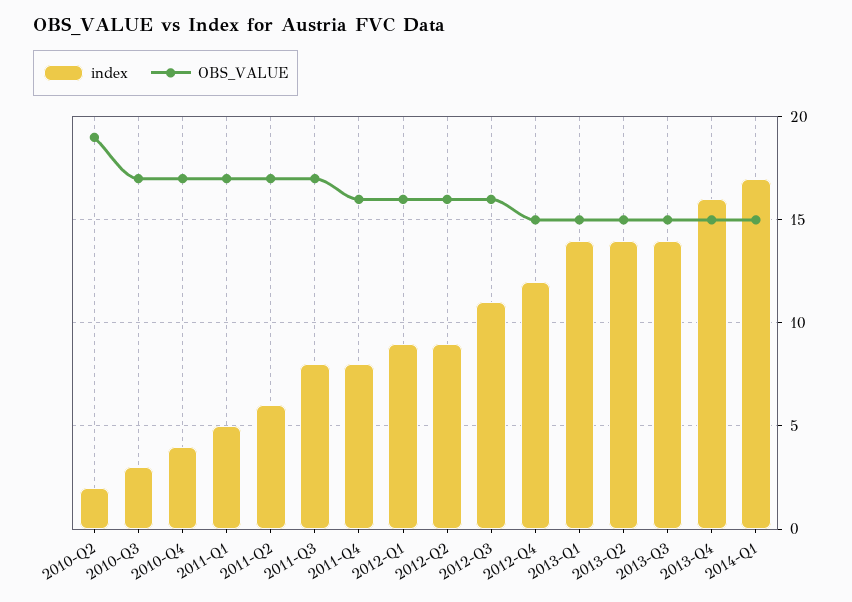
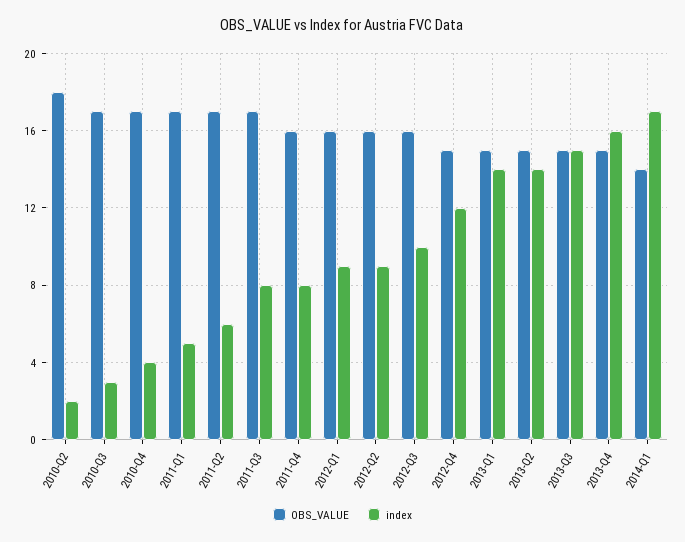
  {
    "index": {
      "2010-Q2": 2,
      "2010-Q3": 3,
      "2010-Q4": 4,
      "2011-Q1": 5,
      "2011-Q2": 6,
      "2011-Q3": 8,
      "2011-Q4": 8,
      "2012-Q1": 9,
      "2012-Q2": 9,
-     "2012-Q3": 11,
+     "2012-Q3": 10,
      "2012-Q4": 12,
      "2013-Q1": 14,
      "2013-Q2": 14,
-     "2013-Q3": 14,
+     "2013-Q3": 15,
      "2013-Q4": 16,
      "2014-Q1": 17
    },
    "OBS_VALUE": {
-     "2010-Q2": 19,
+     "2010-Q2": 18,
      "2010-Q3": 17,
      "2010-Q4": 17,
      "2011-Q1": 17,
      "2011-Q2": 17,
      "2011-Q3": 17,
      "2011-Q4": 16,
      "2012-Q1": 16,
      "2012-Q2": 16,
      "2012-Q3": 16,
      "2012-Q4": 15,
      "2013-Q1": 15,
      "2013-Q2": 15,
      "2013-Q3": 15,
      "2013-Q4": 15,
-     "2014-Q1": 15
+     "2014-Q1": 14
    }
  }

